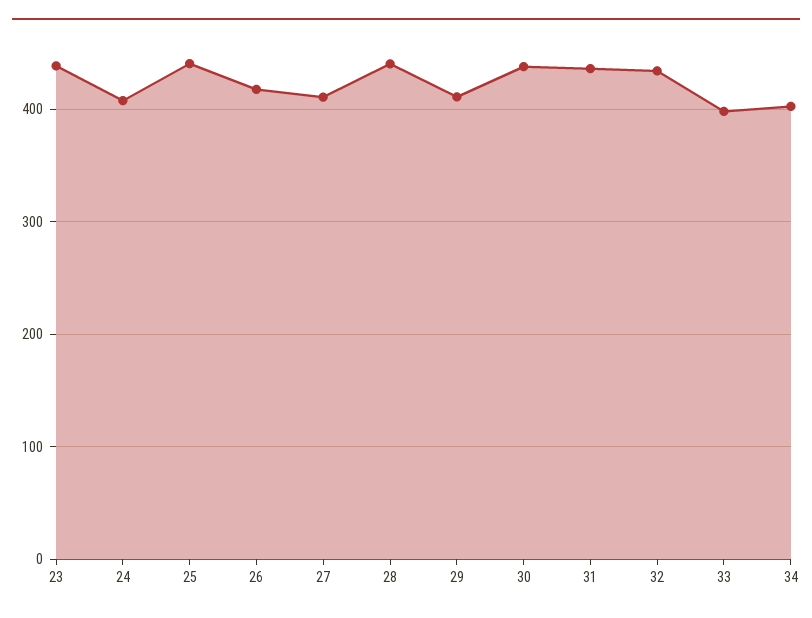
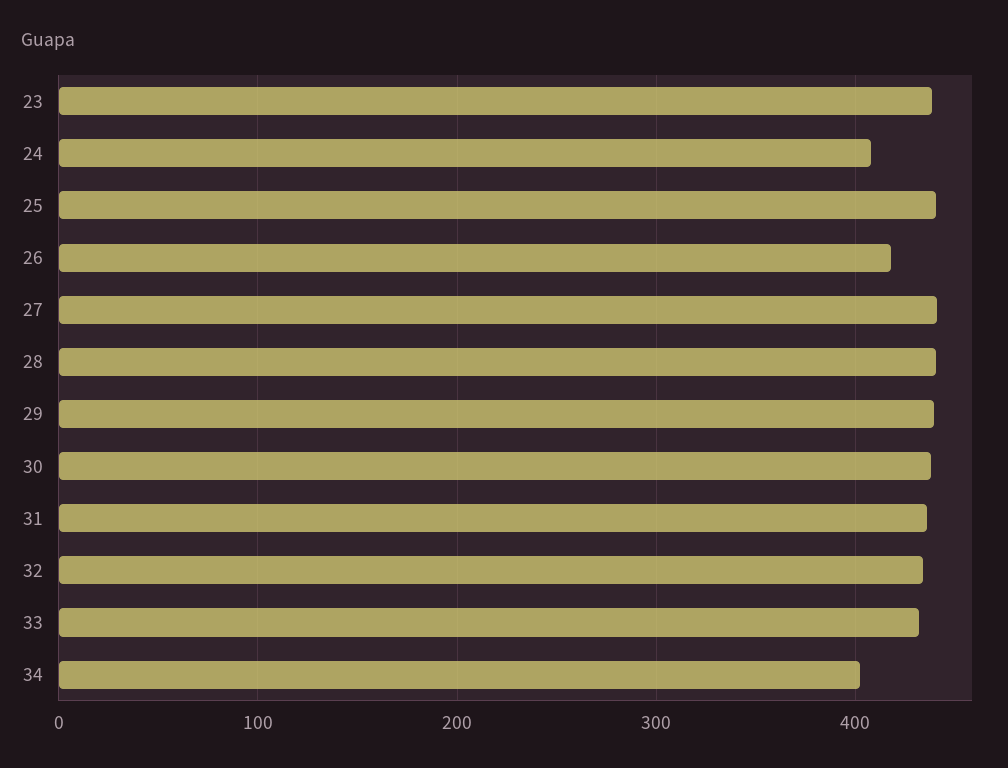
  {
    "23": 440,
    "24": 410,
    "25": 440,
    "26": 420,
-   "27": 410,
+   "27": 440,
    "28": 440,
-   "29": 410,
+   "29": 440,
    "30": 440,
    "31": 440,
    "32": 430,
-   "33": 400,
+   "33": 430,
    "34": 400
  }

